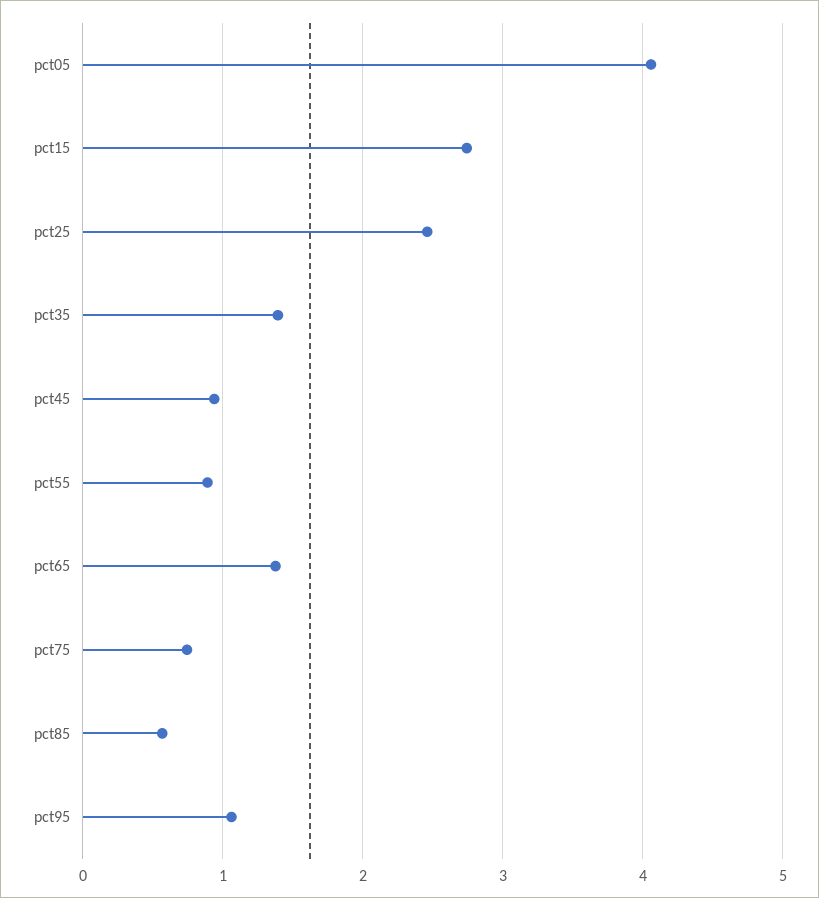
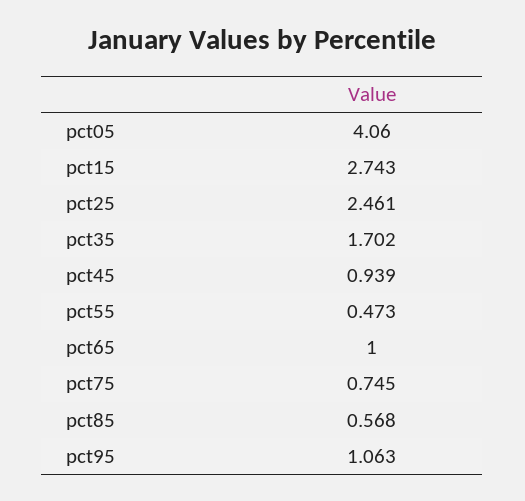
  {
    "pct05": 4.06,
    "pct15": 2.743,
    "pct25": 2.461,
-   "pct35": 1.4,
+   "pct35": 1.702,
    "pct45": 0.939,
-   "pct55": 0.9,
+   "pct55": 0.473,
-   "pct65": 1.4,
+   "pct65": 1,
    "pct75": 0.745,
    "pct85": 0.568,
    "pct95": 1.063
  }

